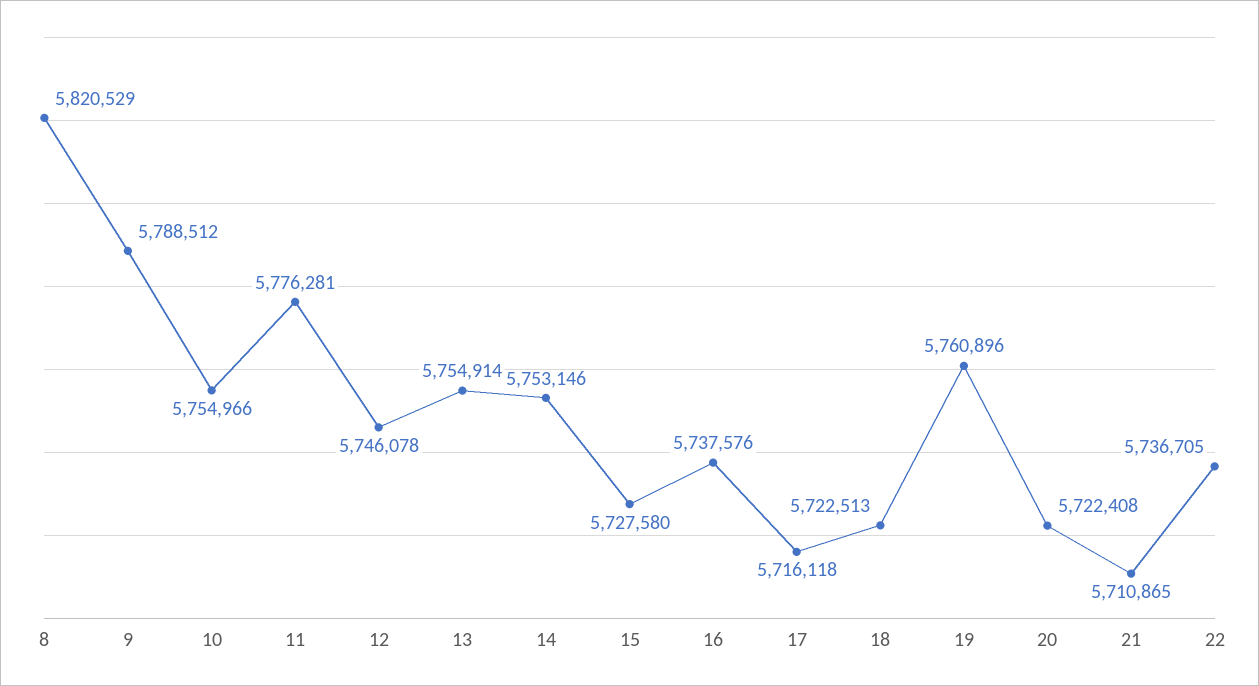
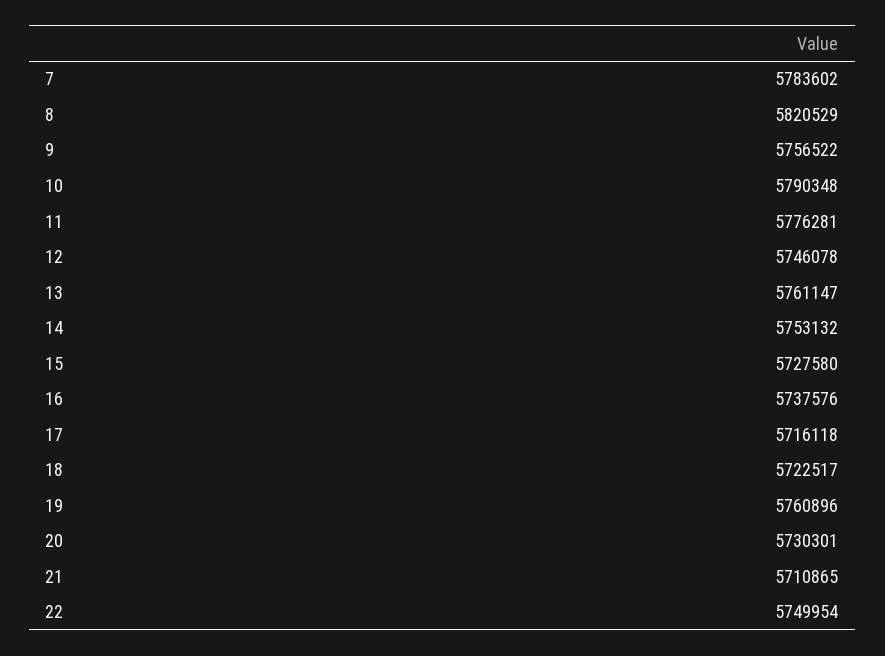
  {
    "8": 5820529,
-   "9": 5788512,
+   "9": 5756522,
-   "10": 5754966,
+   "10": 5790348,
    "11": 5776281,
    "12": 5746078,
-   "13": 5754914,
+   "13": 5761147,
-   "14": 5753146,
+   "14": 5753132,
    "15": 5727580,
    "16": 5737576,
    "17": 5716118,
-   "18": 5722513,
+   "18": 5722517,
    "19": 5760896,
-   "20": 5722408,
+   "20": 5730301,
    "21": 5710865,
-   "22": 5736705
+   "22": 5749954,
+   "7": 5783602
  }

